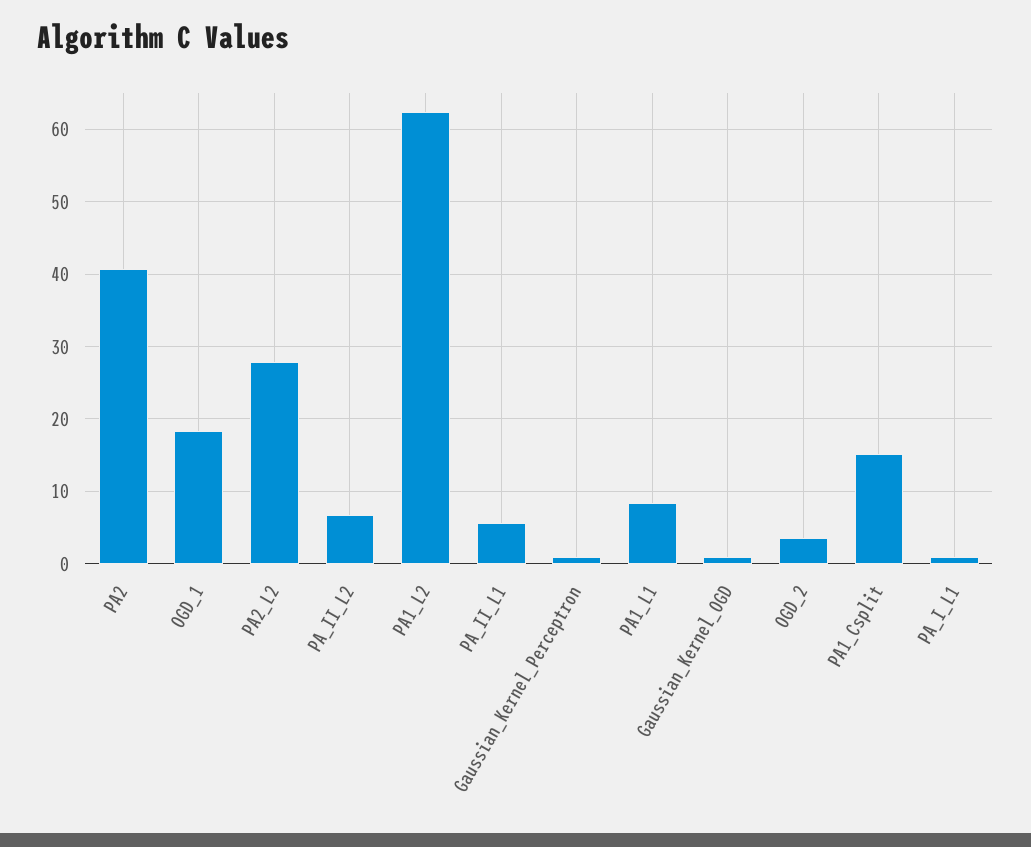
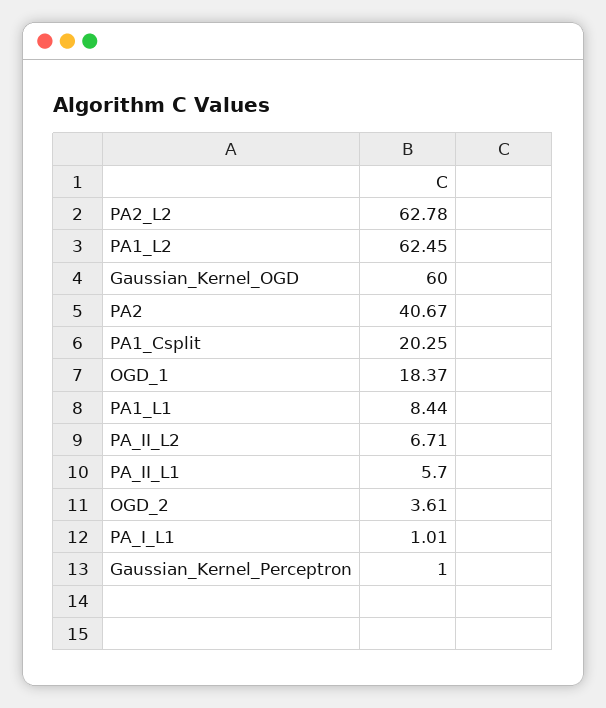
  {
    "PA2": 40.67,
    "OGD_1": 18.37,
-   "PA2_L2": 28,
+   "PA2_L2": 62.78,
    "PA_II_L2": 6.71,
    "PA1_L2": 62.45,
    "PA_II_L1": 5.7,
    "Gaussian_Kernel_Perceptron": 1,
    "PA1_L1": 8.44,
-   "Gaussian_Kernel_OGD": 1,
+   "Gaussian_Kernel_OGD": 60,
    "OGD_2": 3.61,
-   "PA1_Csplit": 15,
+   "PA1_Csplit": 20.25,
    "PA_I_L1": 1.01
  }

